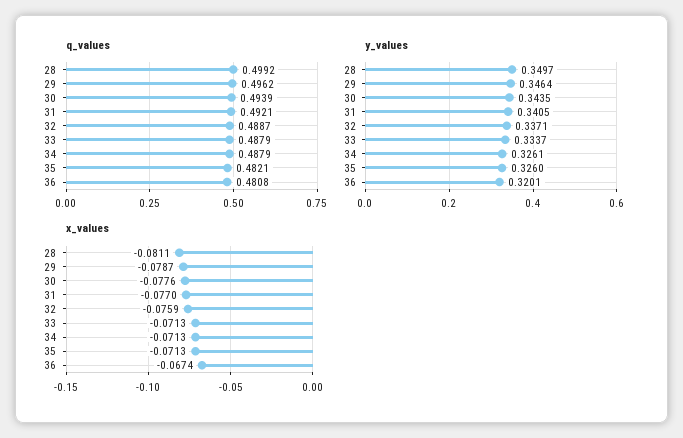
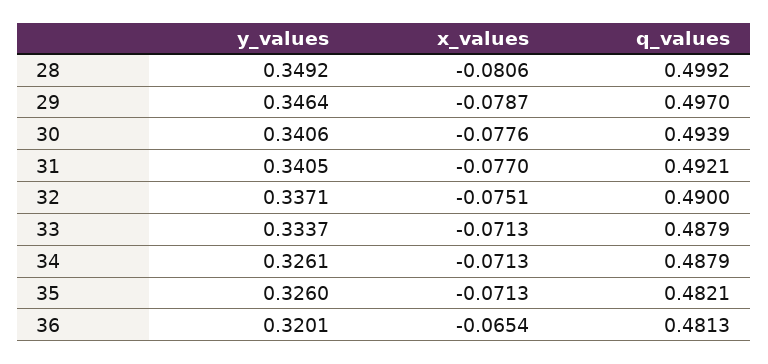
  {
    "q_values": {
      "28": 0.4992,
-     "29": 0.4962,
+     "29": 0.497,
      "30": 0.4939,
      "31": 0.4921,
-     "32": 0.4887,
+     "32": 0.49,
      "33": 0.4879,
      "34": 0.4879,
      "35": 0.4821,
-     "36": 0.4808
+     "36": 0.4813
    },
    "y_values": {
-     "28": 0.3497,
+     "28": 0.3492,
      "29": 0.3464,
-     "30": 0.3435,
+     "30": 0.3406,
      "31": 0.3405,
      "32": 0.3371,
      "33": 0.3337,
      "34": 0.3261,
      "35": 0.326,
      "36": 0.3201
    },
    "x_values": {
-     "28": -0.0811,
+     "28": -0.0806,
      "29": -0.0787,
      "30": -0.0776,
      "31": -0.077,
-     "32": -0.0759,
+     "32": -0.0751,
      "33": -0.0713,
      "34": -0.0713,
      "35": -0.0713,
-     "36": -0.0674
+     "36": -0.0654
    }
  }

